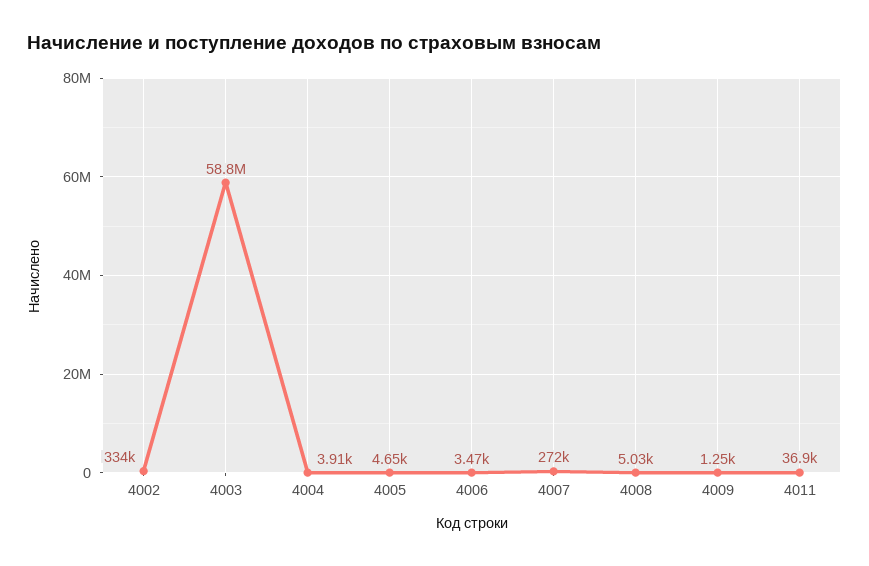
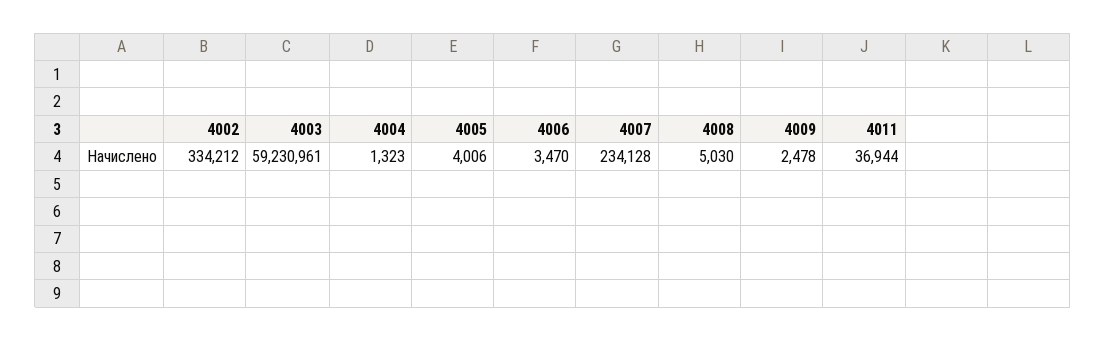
  {
    "4002": 334212,
-   "4003": 58800000,
+   "4003": 59230961,
-   "4004": 3910,
+   "4004": 1323,
-   "4005": 4650,
+   "4005": 4006,
    "4006": 3470,
-   "4007": 272000,
+   "4007": 234128,
    "4008": 5030,
-   "4009": 1250,
+   "4009": 2478,
    "4011": 36944
  }

